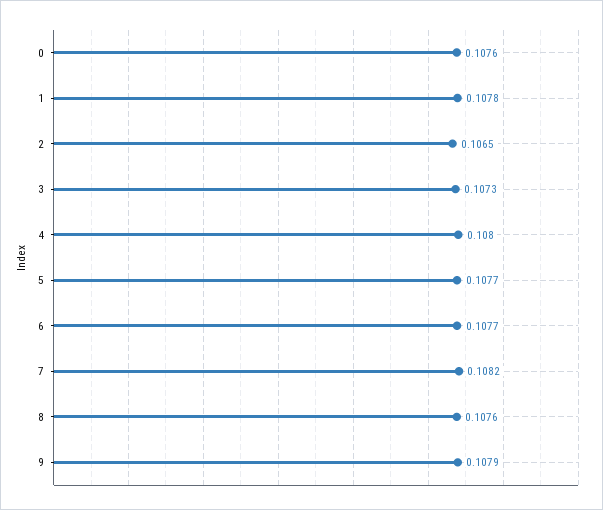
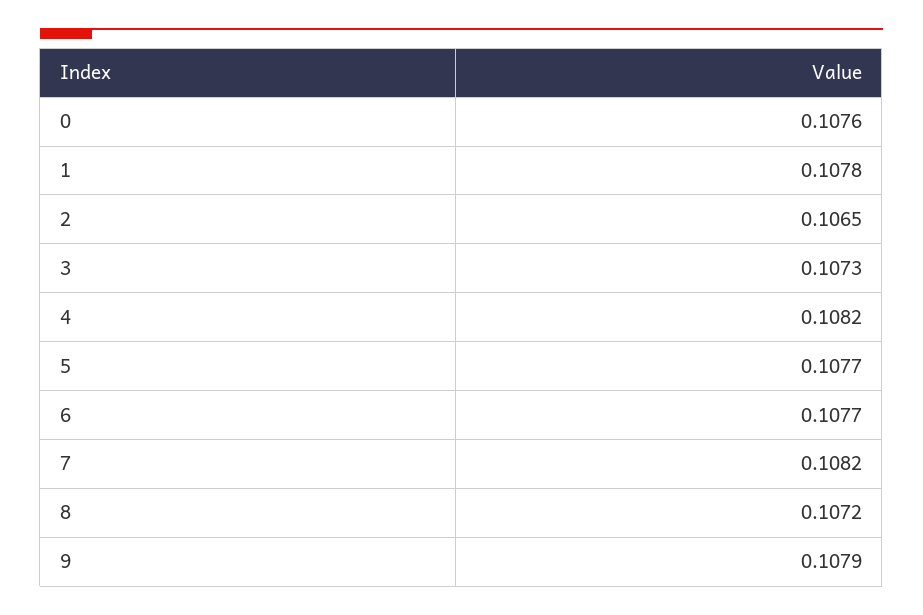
  {
    "0": 0.1076,
    "1": 0.1078,
    "2": 0.1065,
    "3": 0.1073,
-   "4": 0.108,
+   "4": 0.1082,
    "5": 0.1077,
    "6": 0.1077,
    "7": 0.1082,
-   "8": 0.1076,
+   "8": 0.1072,
    "9": 0.1079
  }

